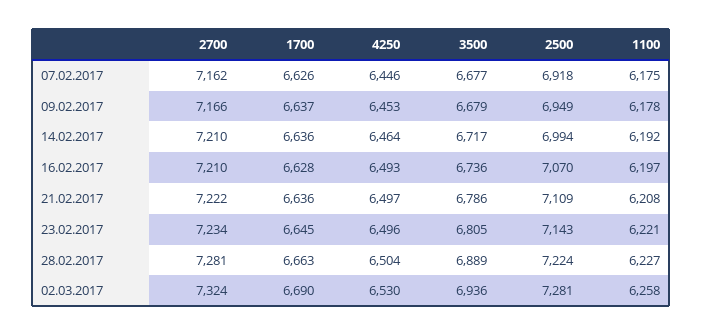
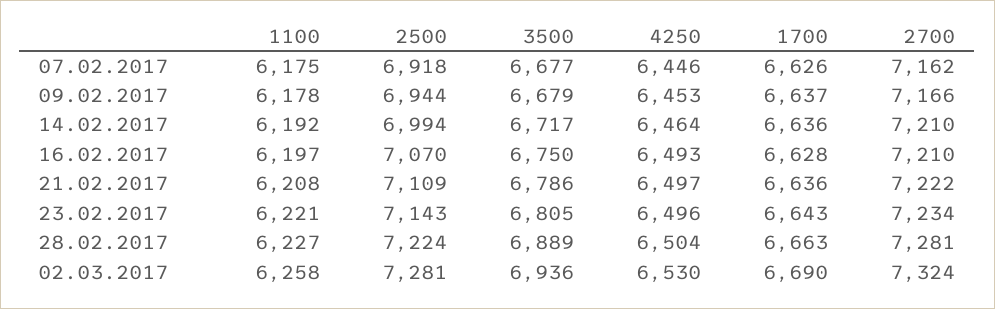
  {
    "2700": {
      "07.02.2017": 7162,
      "09.02.2017": 7166,
      "14.02.2017": 7210,
      "16.02.2017": 7210,
      "21.02.2017": 7222,
      "23.02.2017": 7234,
      "28.02.2017": 7281,
      "02.03.2017": 7324
    },
    "1700": {
      "07.02.2017": 6626,
      "09.02.2017": 6637,
      "14.02.2017": 6636,
      "16.02.2017": 6628,
      "21.02.2017": 6636,
-     "23.02.2017": 6645,
+     "23.02.2017": 6643,
      "28.02.2017": 6663,
      "02.03.2017": 6690
    },
    "4250": {
      "07.02.2017": 6446,
      "09.02.2017": 6453,
      "14.02.2017": 6464,
      "16.02.2017": 6493,
      "21.02.2017": 6497,
      "23.02.2017": 6496,
      "28.02.2017": 6504,
      "02.03.2017": 6530
    },
    "3500": {
      "07.02.2017": 6677,
      "09.02.2017": 6679,
      "14.02.2017": 6717,
-     "16.02.2017": 6736,
+     "16.02.2017": 6750,
      "21.02.2017": 6786,
      "23.02.2017": 6805,
      "28.02.2017": 6889,
      "02.03.2017": 6936
    },
    "2500": {
      "07.02.2017": 6918,
-     "09.02.2017": 6949,
+     "09.02.2017": 6944,
      "14.02.2017": 6994,
      "16.02.2017": 7070,
      "21.02.2017": 7109,
      "23.02.2017": 7143,
      "28.02.2017": 7224,
      "02.03.2017": 7281
    },
    "1100": {
      "07.02.2017": 6175,
      "09.02.2017": 6178,
      "14.02.2017": 6192,
      "16.02.2017": 6197,
      "21.02.2017": 6208,
      "23.02.2017": 6221,
      "28.02.2017": 6227,
      "02.03.2017": 6258
    }
  }

